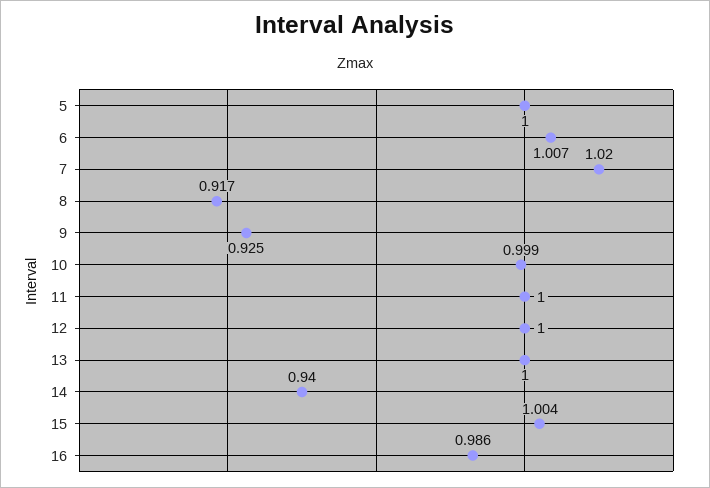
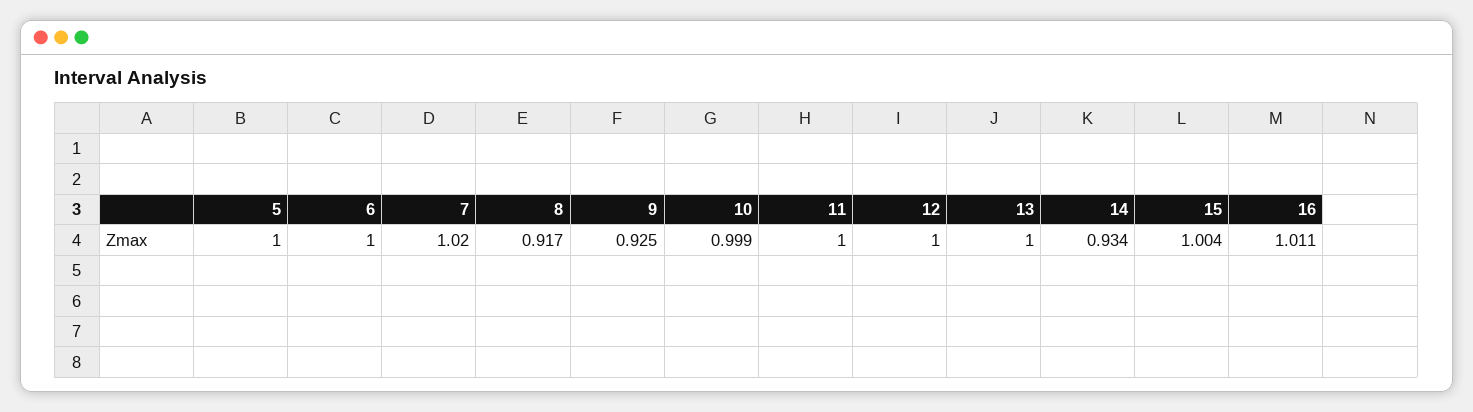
  {
    "5": 1,
-   "6": 1.007,
+   "6": 1,
    "7": 1.02,
    "8": 0.917,
    "9": 0.925,
    "10": 0.999,
    "11": 1,
    "12": 1,
    "13": 1,
-   "14": 0.94,
+   "14": 0.934,
    "15": 1.004,
-   "16": 0.986
+   "16": 1.011
  }

